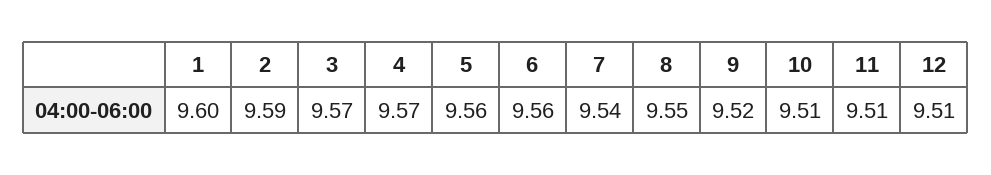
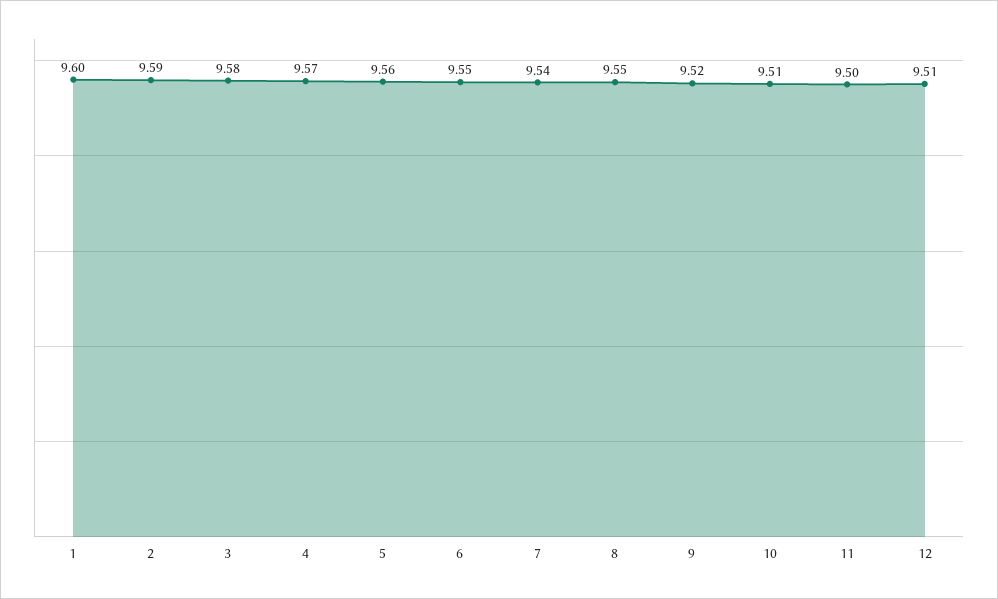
  {
    "1": 9.6,
    "2": 9.59,
-   "3": 9.57,
+   "3": 9.58,
    "4": 9.57,
    "5": 9.56,
-   "6": 9.56,
+   "6": 9.55,
    "7": 9.54,
    "8": 9.55,
    "9": 9.52,
    "10": 9.51,
-   "11": 9.51,
+   "11": 9.5,
    "12": 9.51
  }

